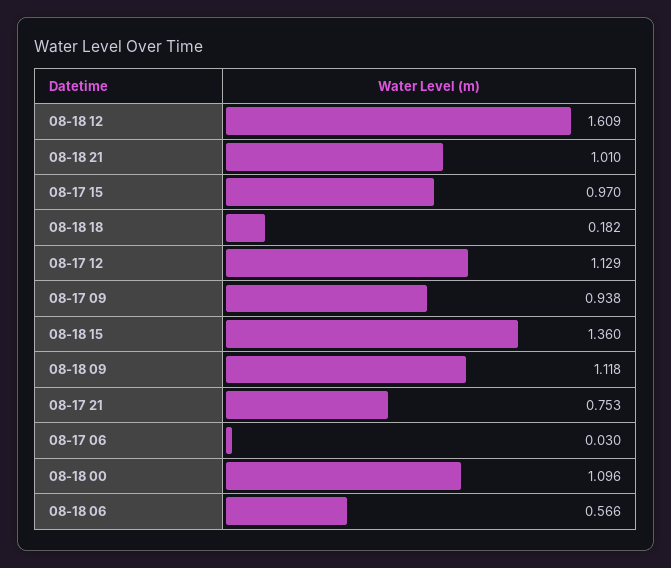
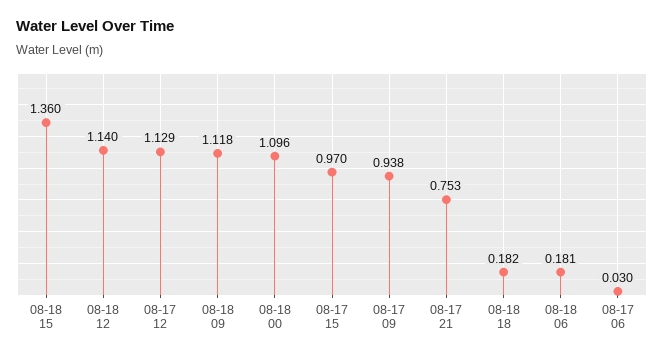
  {
-   "08-18 12": 1.609,
+   "08-18 12": 1.14,
-   "08-18 21": 1.01,
    "08-17 15": 0.97,
    "08-18 18": 0.182,
    "08-17 12": 1.129,
    "08-17 09": 0.938,
    "08-18 15": 1.36,
    "08-18 09": 1.118,
    "08-17 21": 0.753,
    "08-17 06": 0.03,
    "08-18 00": 1.096,
-   "08-18 06": 0.566
+   "08-18 06": 0.181
  }

